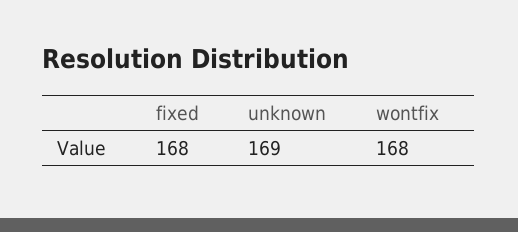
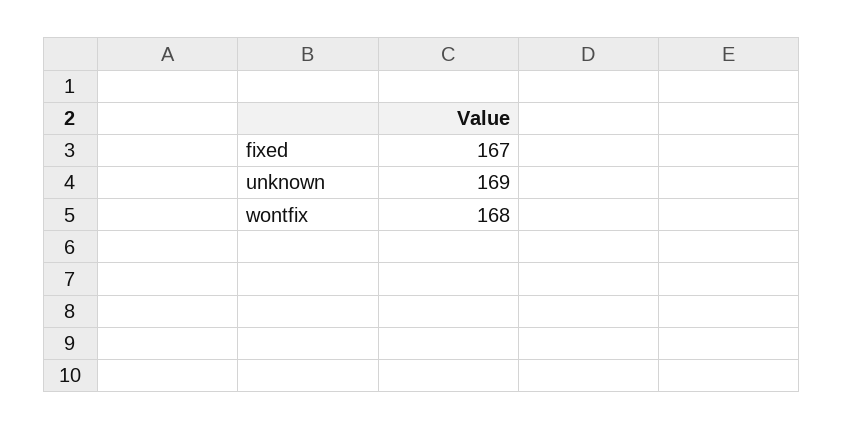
  {
-   "fixed": 168,
+   "fixed": 167,
    "unknown": 169,
    "wontfix": 168
  }

